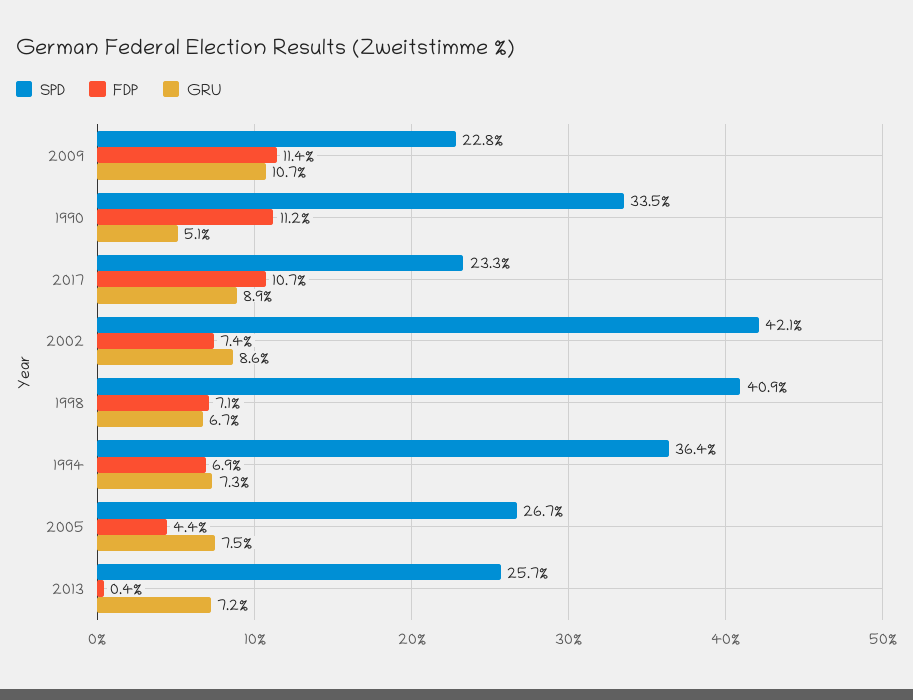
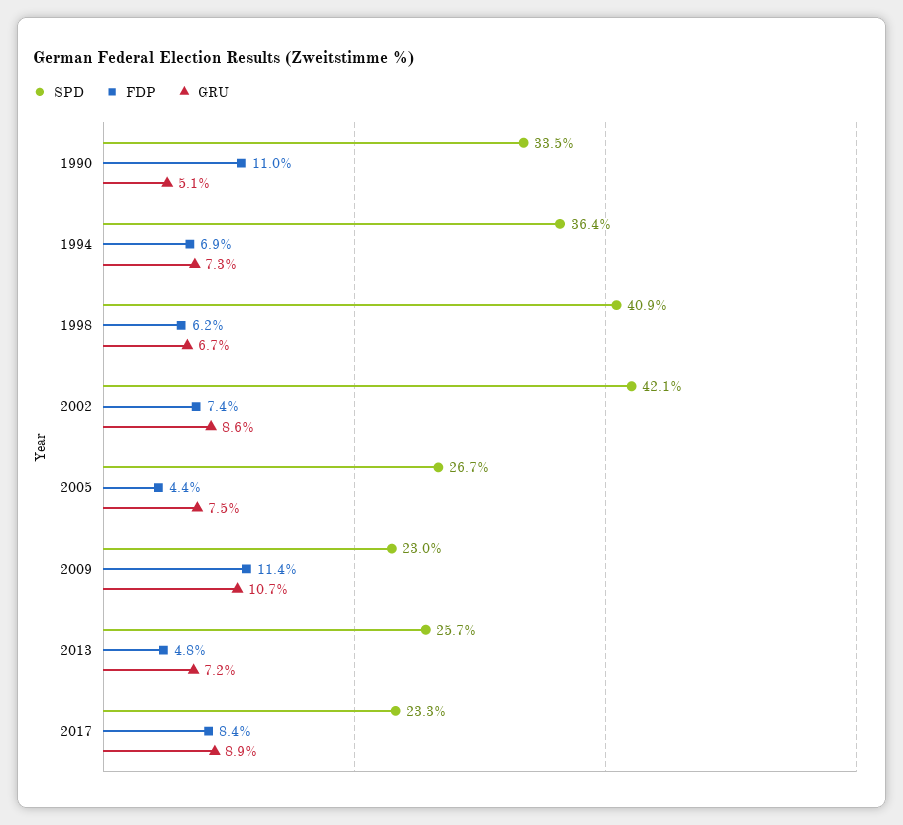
  {
    "SPD": {
-     "2009": 22.8,
+     "2009": 23,
      "1990": 33.5,
      "2017": 23.3,
      "2002": 42.1,
      "1998": 40.9,
      "1994": 36.4,
      "2005": 26.7,
      "2013": 25.7
    },
    "FDP": {
      "2009": 11.4,
-     "1990": 11.2,
+     "1990": 11,
-     "2017": 10.7,
+     "2017": 8.4,
      "2002": 7.4,
-     "1998": 7.1,
+     "1998": 6.2,
      "1994": 6.9,
      "2005": 4.4,
-     "2013": 0.4
+     "2013": 4.8
    },
    "GRU": {
      "2009": 10.7,
      "1990": 5.1,
      "2017": 8.9,
      "2002": 8.6,
      "1998": 6.7,
      "1994": 7.3,
      "2005": 7.5,
      "2013": 7.2
    }
  }

